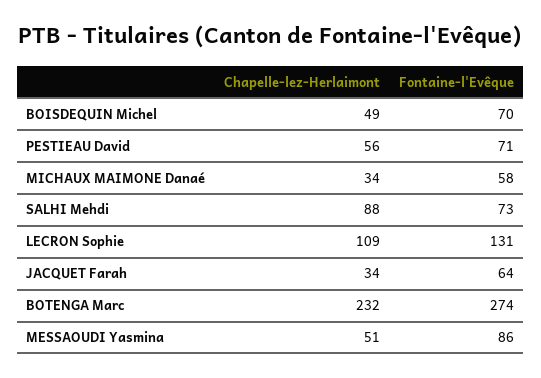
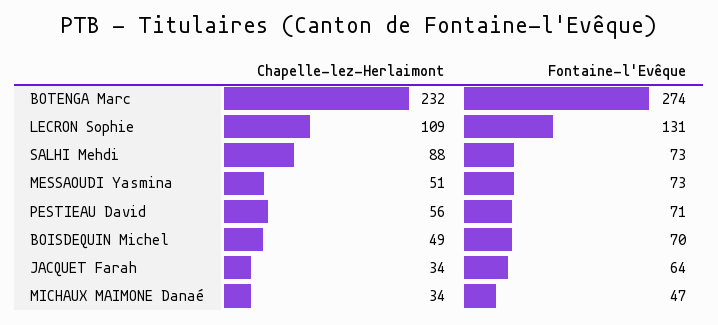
  {
    "Chapelle-lez-Herlaimont": {
      "BOISDEQUIN Michel": 49,
      "PESTIEAU David": 56,
      "MICHAUX MAIMONE Danaé": 34,
      "SALHI Mehdi": 88,
      "LECRON Sophie": 109,
      "JACQUET Farah": 34,
      "BOTENGA Marc": 232,
      "MESSAOUDI Yasmina": 51
    },
    "Fontaine-l'Evêque": {
      "BOISDEQUIN Michel": 70,
      "PESTIEAU David": 71,
-     "MICHAUX MAIMONE Danaé": 58,
+     "MICHAUX MAIMONE Danaé": 47,
      "SALHI Mehdi": 73,
      "LECRON Sophie": 131,
      "JACQUET Farah": 64,
      "BOTENGA Marc": 274,
-     "MESSAOUDI Yasmina": 86
+     "MESSAOUDI Yasmina": 73
    }
  }

